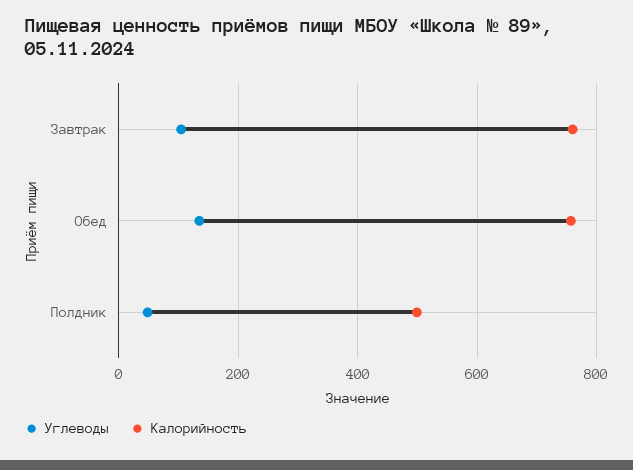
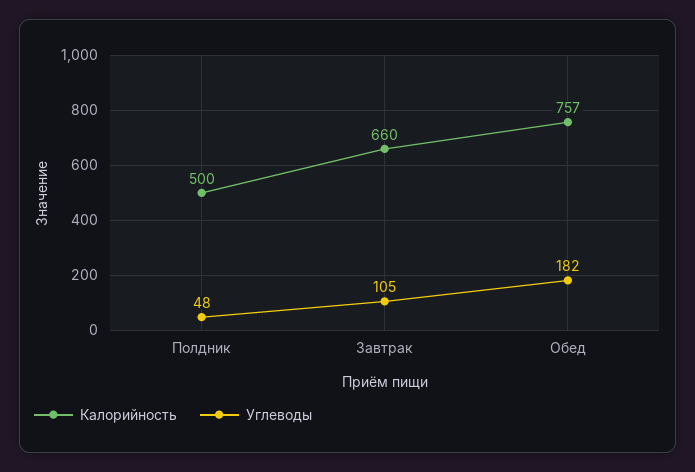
  {
    "Углеводы": {
      "Завтрак": 105,
-     "Обед": 140,
+     "Обед": 182,
      "Полдник": 48
    },
    "Калорийность": {
-     "Завтрак": 760,
+     "Завтрак": 660,
      "Обед": 757,
      "Полдник": 500
    }
  }

